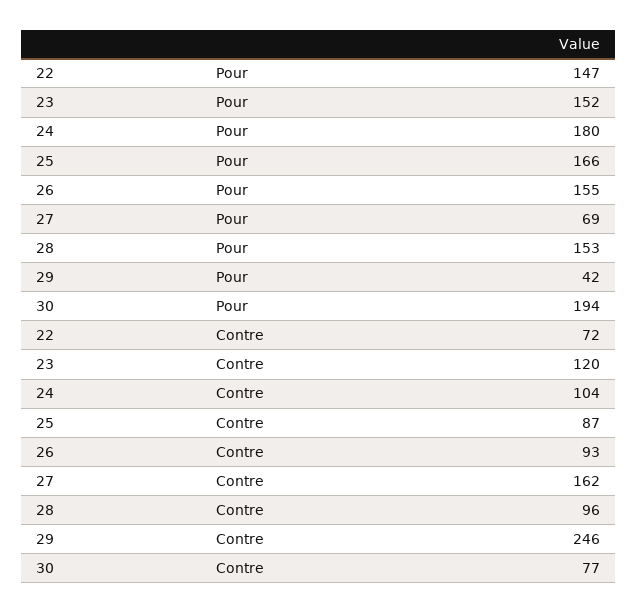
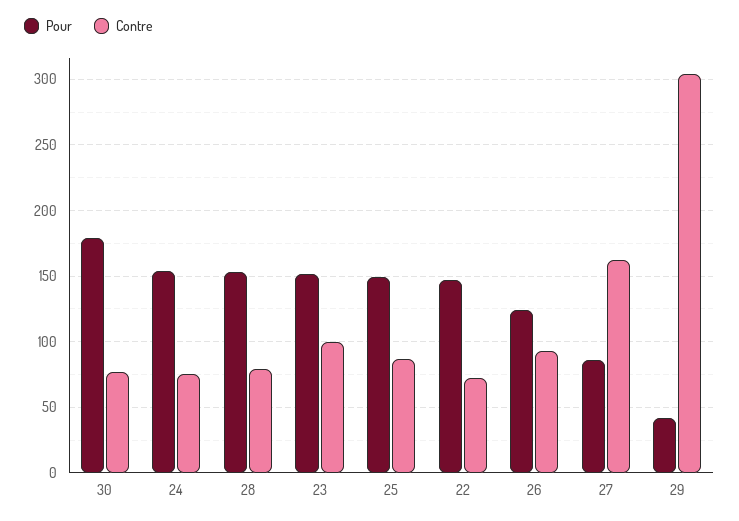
  {
    "Pour": {
      "22": 147,
      "23": 152,
-     "24": 180,
+     "24": 155,
-     "25": 166,
+     "25": 150,
-     "26": 155,
+     "26": 125,
-     "27": 69,
+     "27": 85,
      "28": 153,
      "29": 42,
-     "30": 194
+     "30": 180
    },
    "Contre": {
      "22": 72,
-     "23": 120,
+     "23": 100,
-     "24": 104,
+     "24": 75,
      "25": 87,
      "26": 93,
      "27": 162,
-     "28": 96,
+     "28": 80,
-     "29": 246,
+     "29": 305,
      "30": 77
    }
  }

